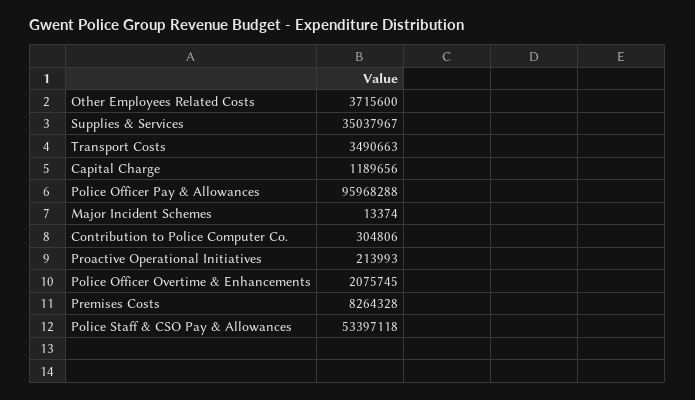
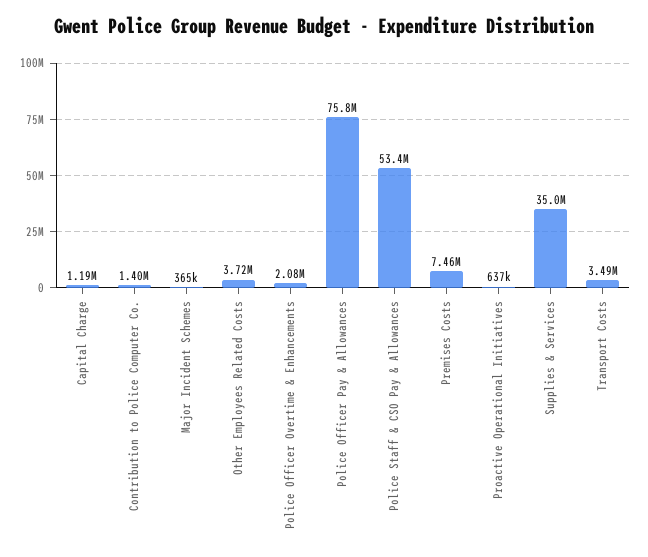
  {
    "Other Employees Related Costs": 3715600,
    "Supplies & Services": 35037967,
    "Transport Costs": 3490663,
    "Capital Charge": 1189656,
-   "Police Officer Pay & Allowances": 95968288,
+   "Police Officer Pay & Allowances": 75800000,
-   "Major Incident Schemes": 13374,
+   "Major Incident Schemes": 365000,
-   "Contribution to Police Computer Co.": 304806,
+   "Contribution to Police Computer Co.": 1400000,
-   "Proactive Operational Initiatives": 213993,
+   "Proactive Operational Initiatives": 637000,
    "Police Officer Overtime & Enhancements": 2075745,
-   "Premises Costs": 8264328,
+   "Premises Costs": 7460000,
    "Police Staff & CSO Pay & Allowances": 53397118
  }

